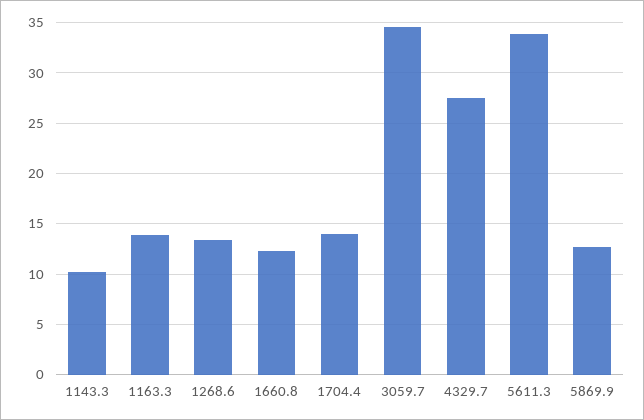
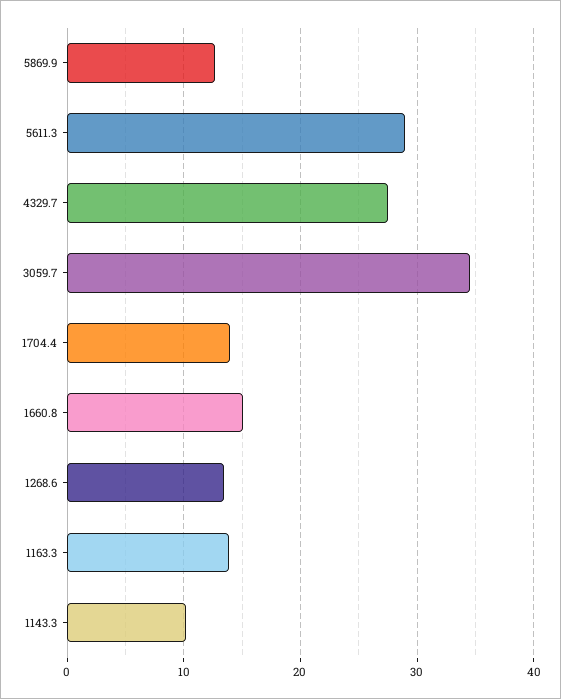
  {
    "1143.3": 10,
    "1163.3": 14,
    "1268.6": 13,
-   "1660.8": 12,
+   "1660.8": 15,
    "1704.4": 14,
    "3059.7": 35,
    "4329.7": 28,
-   "5611.3": 34,
+   "5611.3": 29,
    "5869.9": 13
  }

